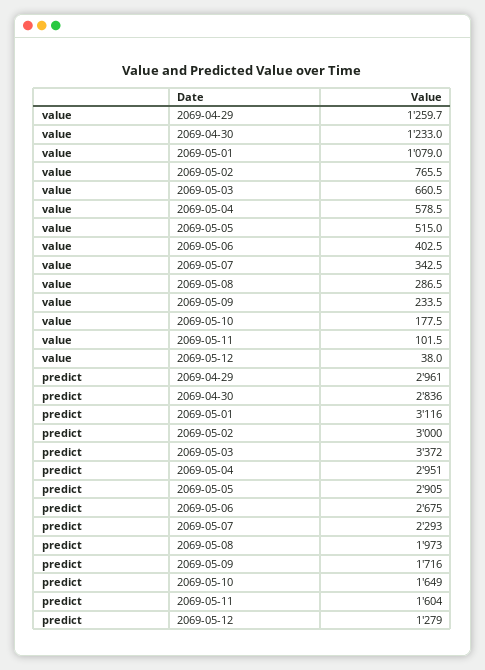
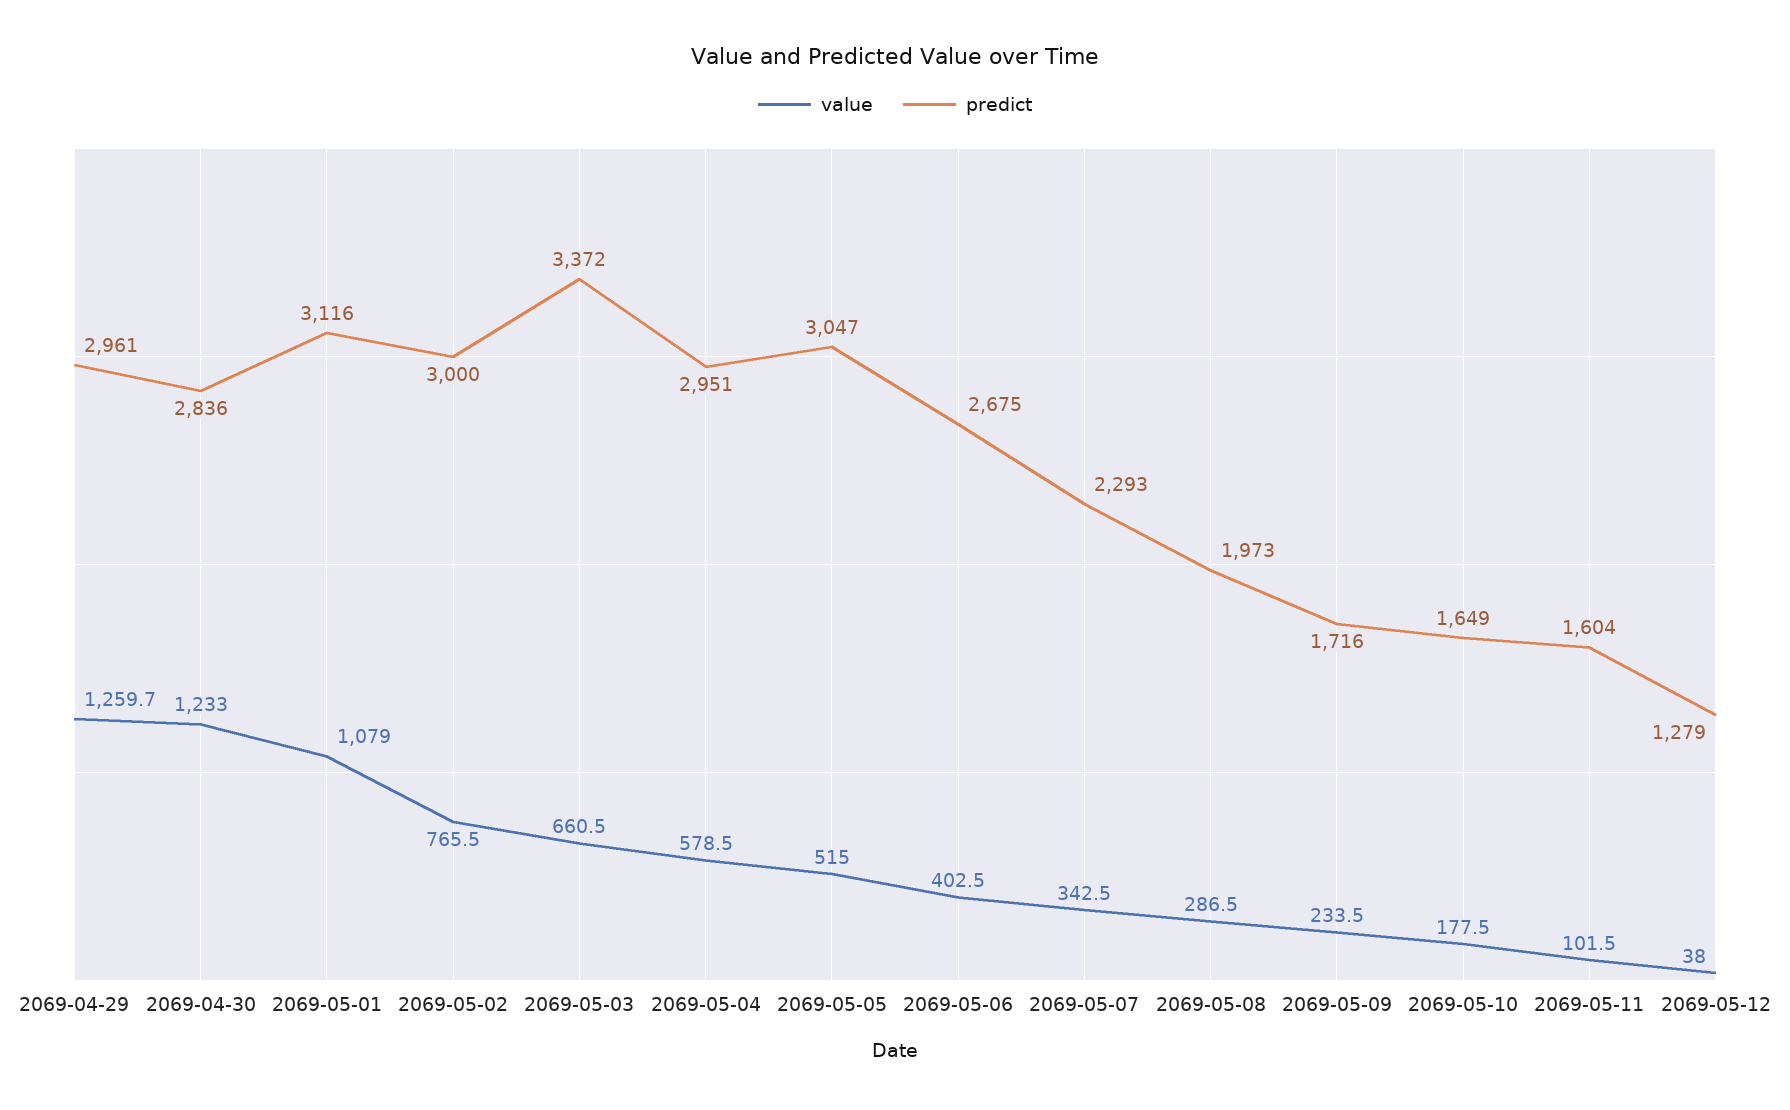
  {
    "value": {
      "2069-04-29": 1259.7,
      "2069-04-30": 1233,
      "2069-05-01": 1079,
      "2069-05-02": 765.5,
      "2069-05-03": 660.5,
      "2069-05-04": 578.5,
      "2069-05-05": 515,
      "2069-05-06": 402.5,
      "2069-05-07": 342.5,
      "2069-05-08": 286.5,
      "2069-05-09": 233.5,
      "2069-05-10": 177.5,
      "2069-05-11": 101.5,
      "2069-05-12": 38
    },
    "predict": {
      "2069-04-29": 2961,
      "2069-04-30": 2836,
      "2069-05-01": 3116,
      "2069-05-02": 3000,
      "2069-05-03": 3372,
      "2069-05-04": 2951,
-     "2069-05-05": 2905,
+     "2069-05-05": 3047,
      "2069-05-06": 2675,
      "2069-05-07": 2293,
      "2069-05-08": 1973,
      "2069-05-09": 1716,
      "2069-05-10": 1649,
      "2069-05-11": 1604,
      "2069-05-12": 1279
    }
  }

